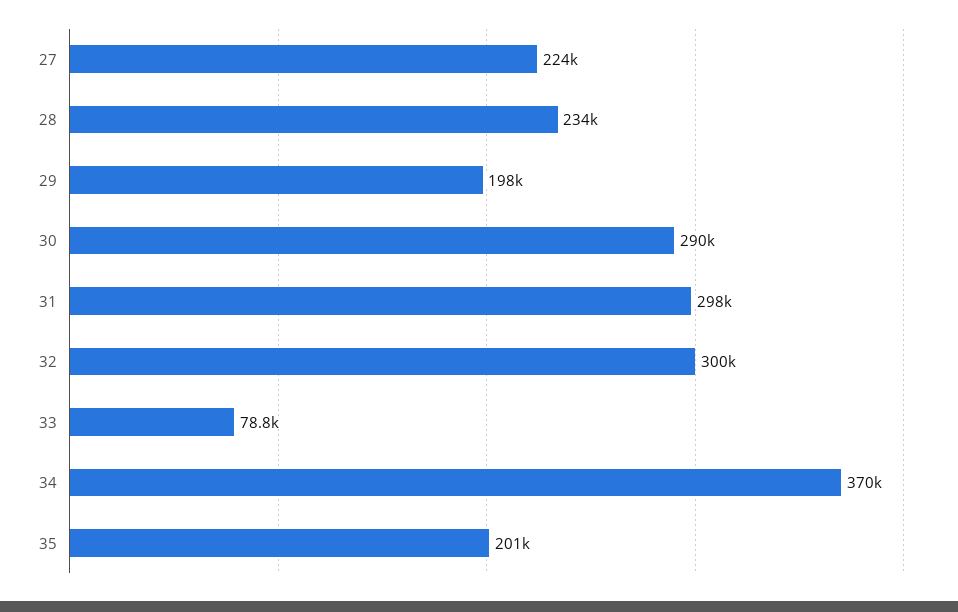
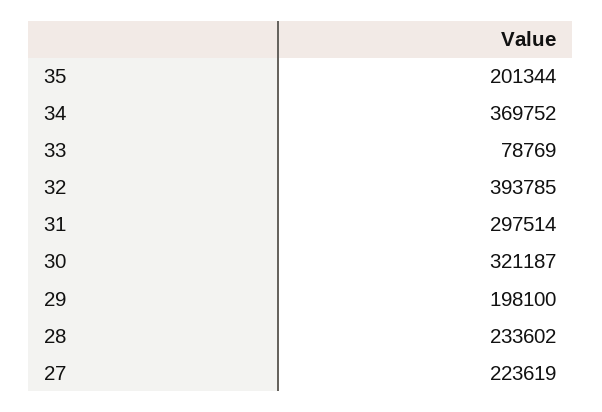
  {
    "27": 223619,
    "28": 233602,
    "29": 198100,
-   "30": 290000,
+   "30": 321187,
    "31": 297514,
-   "32": 300000,
+   "32": 393785,
    "33": 78769,
    "34": 369752,
    "35": 201344
  }

